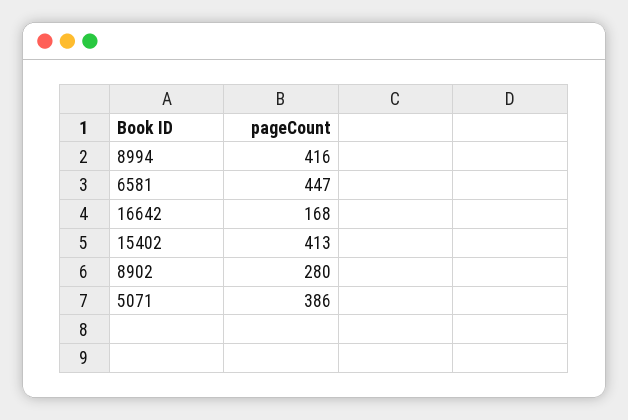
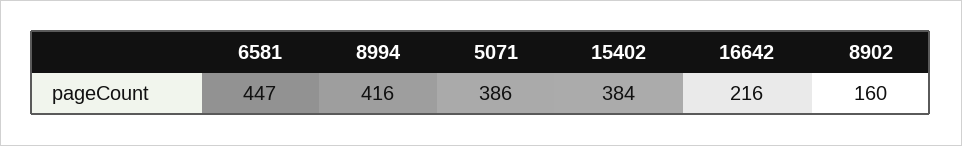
  {
    "8994": 416,
    "6581": 447,
-   "16642": 168,
+   "16642": 216,
-   "15402": 413,
+   "15402": 384,
-   "8902": 280,
+   "8902": 160,
    "5071": 386
  }

